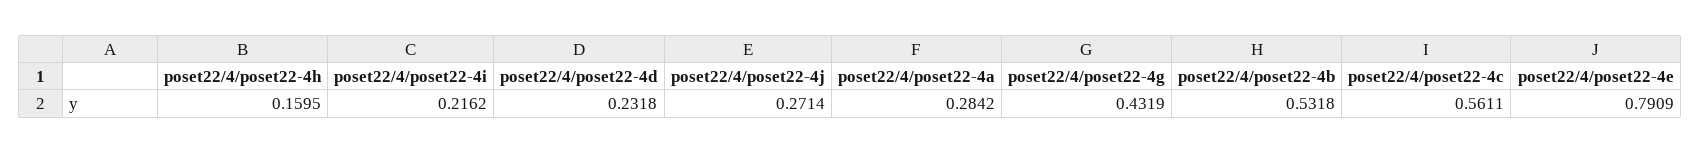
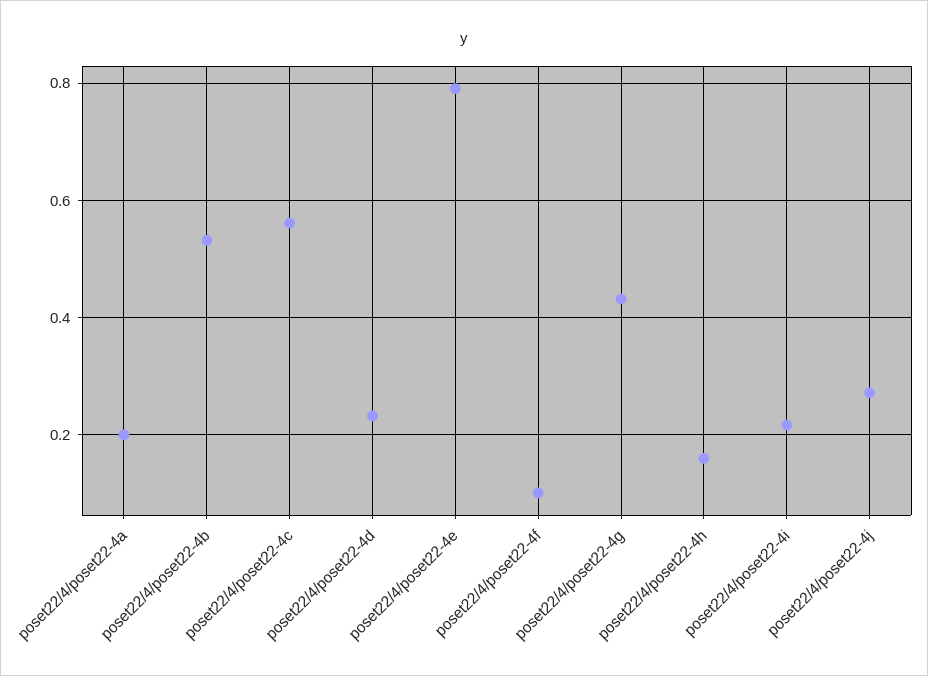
  {
    "poset22/4/poset22-4h": 0.1595,
    "poset22/4/poset22-4i": 0.2162,
    "poset22/4/poset22-4d": 0.2318,
    "poset22/4/poset22-4j": 0.2714,
-   "poset22/4/poset22-4a": 0.2842,
+   "poset22/4/poset22-4a": 0.2,
    "poset22/4/poset22-4g": 0.4319,
    "poset22/4/poset22-4b": 0.5318,
    "poset22/4/poset22-4c": 0.5611,
-   "poset22/4/poset22-4e": 0.7909
+   "poset22/4/poset22-4e": 0.7909,
+   "poset22/4/poset22-4f": 0.1
  }

